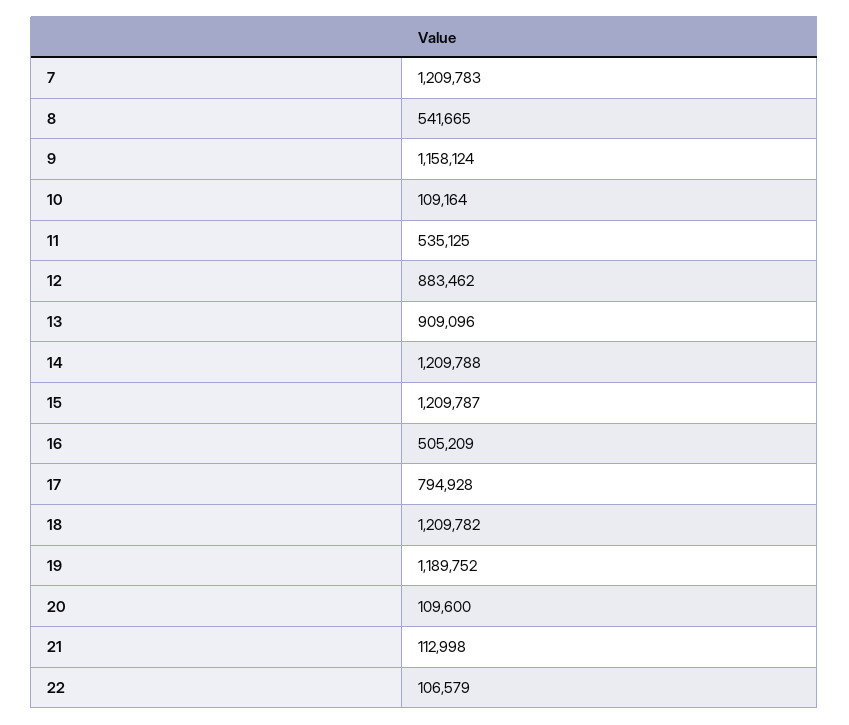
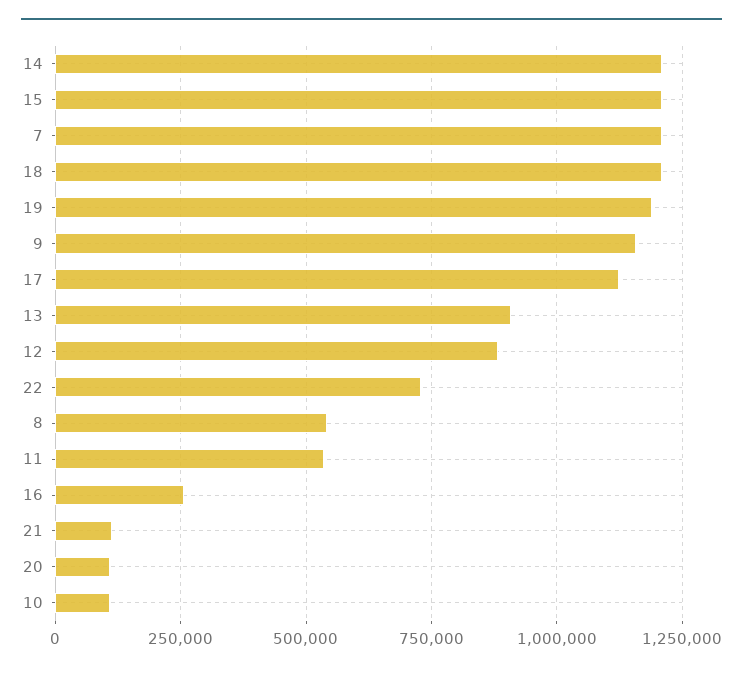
  {
    "7": 1209783,
    "8": 541665,
    "9": 1158124,
    "10": 109164,
    "11": 535125,
    "12": 883462,
    "13": 909096,
    "14": 1209788,
    "15": 1209787,
-   "16": 505209,
+   "16": 250000,
-   "17": 794928,
+   "17": 1125000,
    "18": 1209782,
    "19": 1189752,
    "20": 109600,
    "21": 112998,
-   "22": 106579
+   "22": 725000
  }

